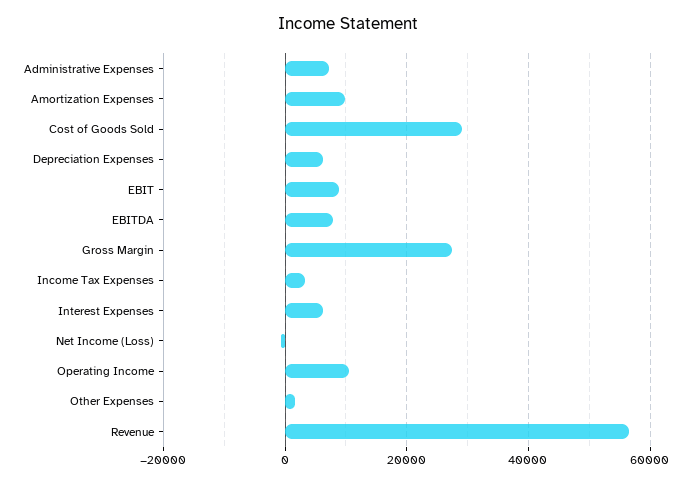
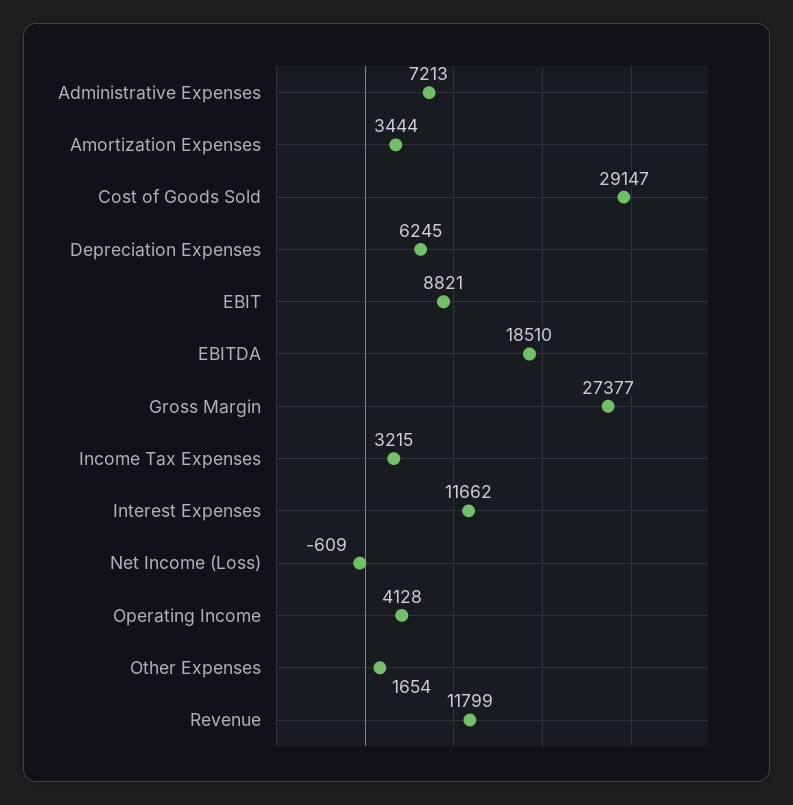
  {
    "Administrative Expenses": 7213,
-   "Amortization Expenses": 10000,
+   "Amortization Expenses": 3444,
    "Cost of Goods Sold": 29147,
    "Depreciation Expenses": 6245,
    "EBIT": 8821,
-   "EBITDA": 8000,
+   "EBITDA": 18510,
    "Gross Margin": 27377,
    "Income Tax Expenses": 3215,
-   "Interest Expenses": 6000,
+   "Interest Expenses": 11662,
    "Net Income (Loss)": -609,
-   "Operating Income": 10000,
+   "Operating Income": 4128,
    "Other Expenses": 1654,
-   "Revenue": 56000
+   "Revenue": 11799
  }

